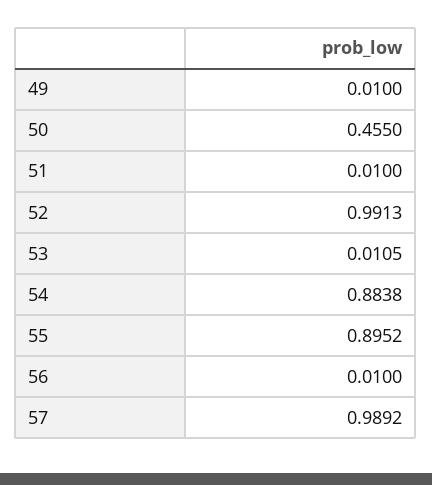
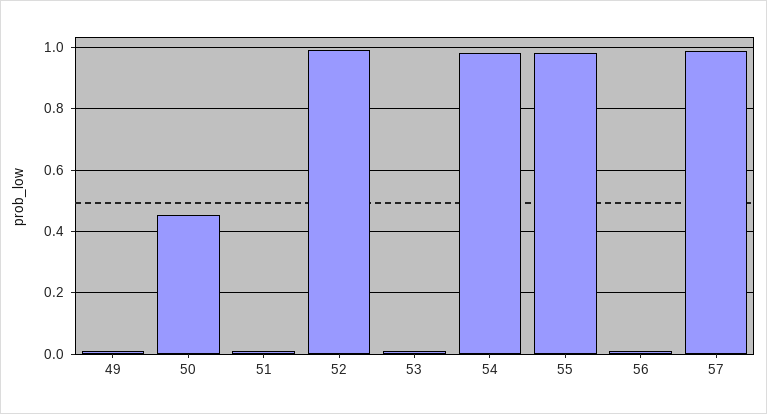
  {
    "49": 0.01,
    "50": 0.455,
    "51": 0.01,
    "52": 0.9913,
    "53": 0.0105,
-   "54": 0.8838,
+   "54": 0.98,
-   "55": 0.8952,
+   "55": 0.98,
    "56": 0.01,
    "57": 0.9892
  }

